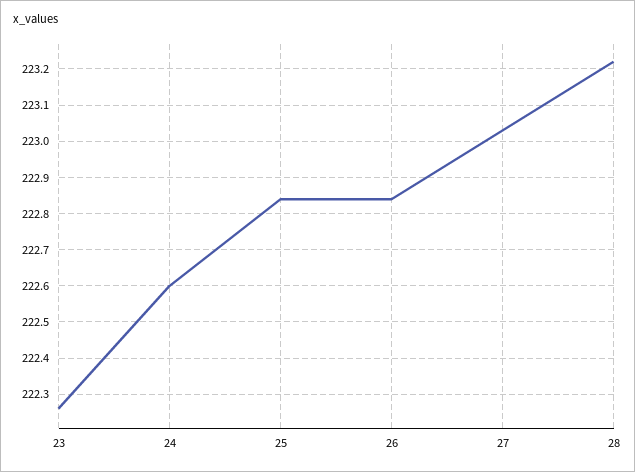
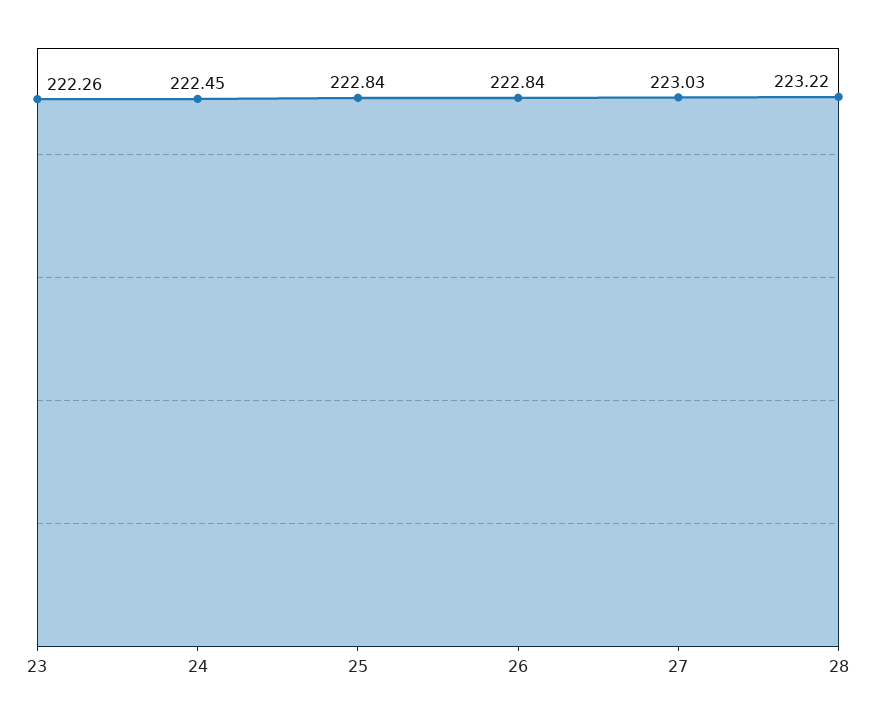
  {
    "23": 222.26,
-   "24": 222.6,
+   "24": 222.45,
    "25": 222.84,
    "26": 222.84,
    "27": 223.03,
    "28": 223.22
  }

